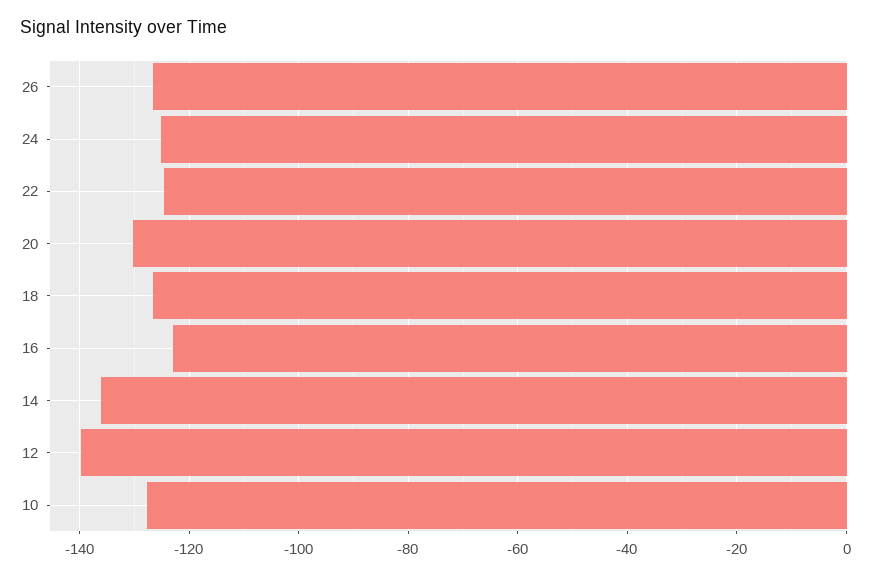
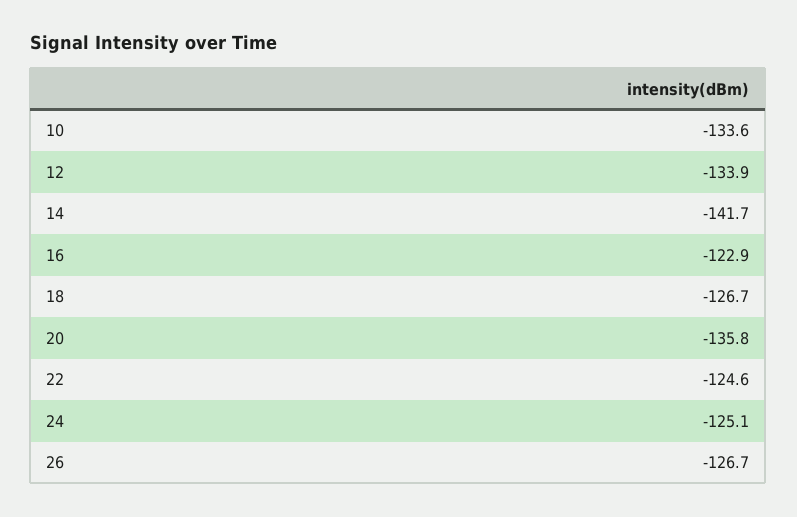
  {
    "26": -126.7,
    "24": -125.1,
    "22": -124.6,
-   "20": -130,
+   "20": -135.8,
    "18": -126.7,
    "16": -122.9,
-   "14": -136,
+   "14": -141.7,
-   "12": -140,
+   "12": -133.9,
-   "10": -128
+   "10": -133.6
  }

